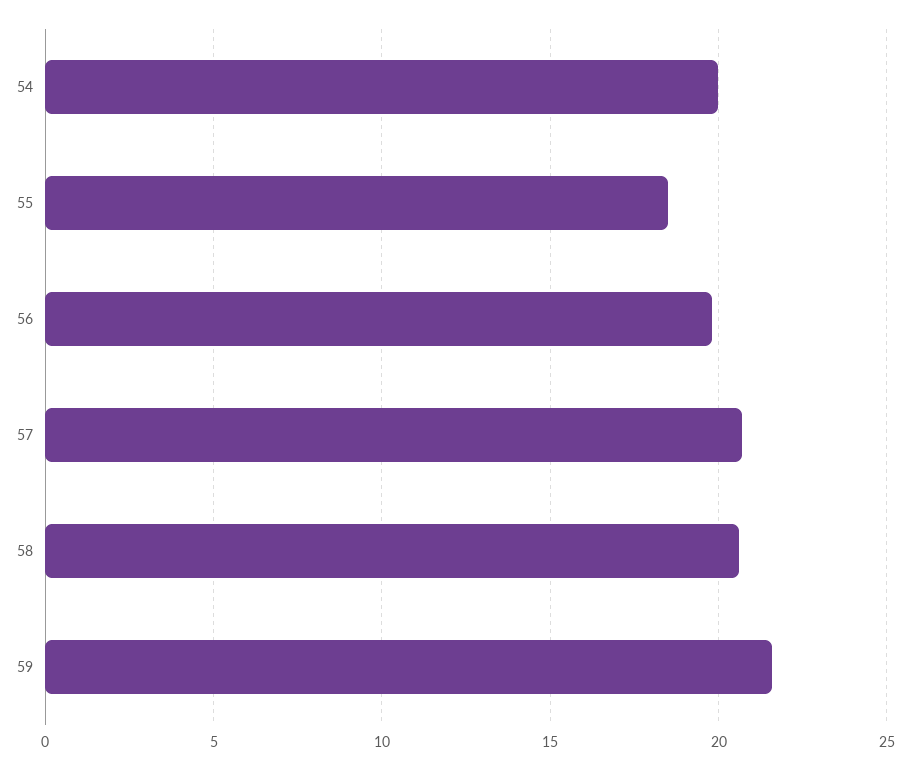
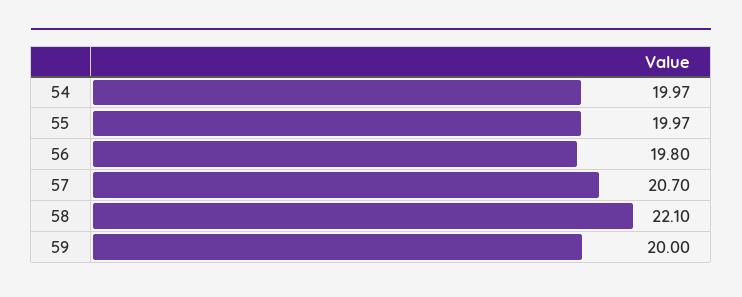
  {
    "54": 19.97,
-   "55": 18.5,
+   "55": 19.97,
    "56": 19.8,
    "57": 20.7,
-   "58": 20.5,
+   "58": 22.1,
-   "59": 21.5
+   "59": 20
  }

